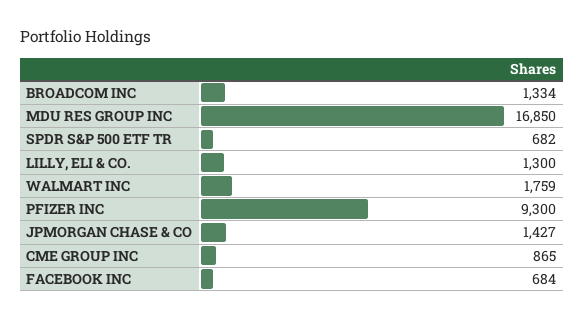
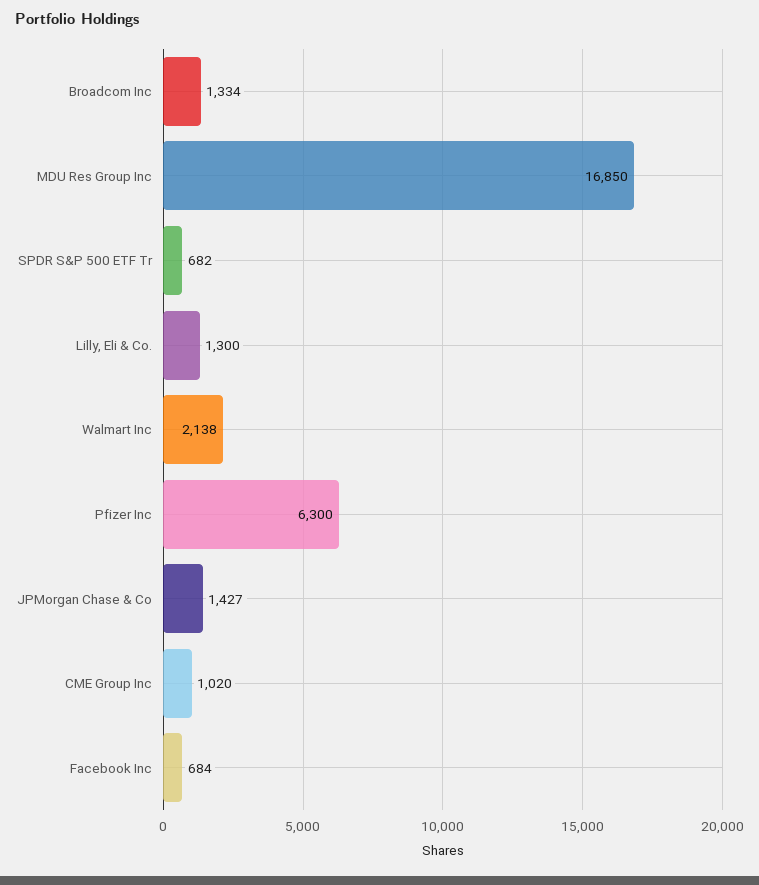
  {
    "BROADCOM INC": 1334,
    "MDU RES GROUP INC": 16850,
    "SPDR S&P 500 ETF TR": 682,
    "LILLY, ELI & CO.": 1300,
-   "WALMART INC": 1759,
+   "WALMART INC": 2138,
-   "PFIZER INC": 9300,
+   "PFIZER INC": 6300,
    "JPMORGAN CHASE & CO": 1427,
-   "CME GROUP INC": 865,
+   "CME GROUP INC": 1020,
    "FACEBOOK INC": 684
  }

